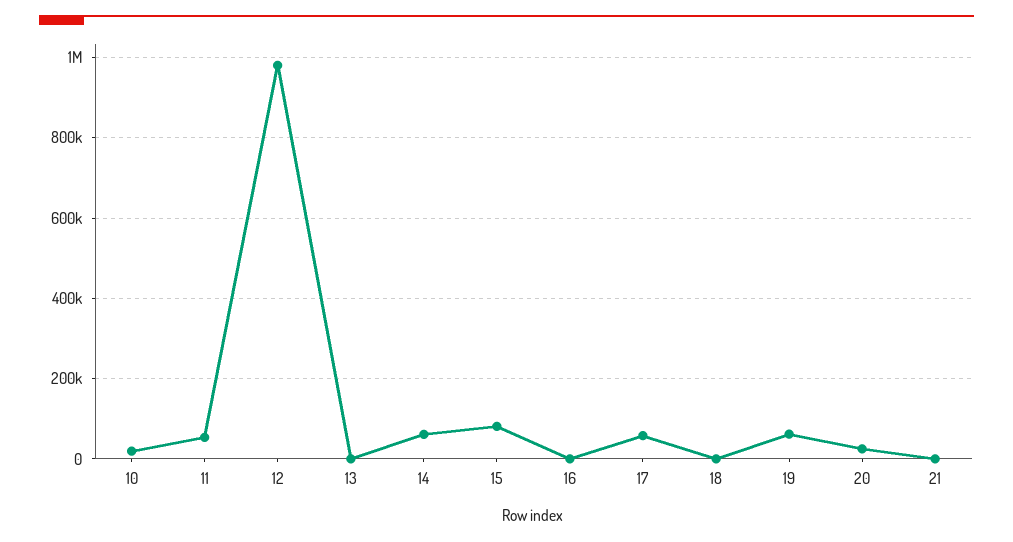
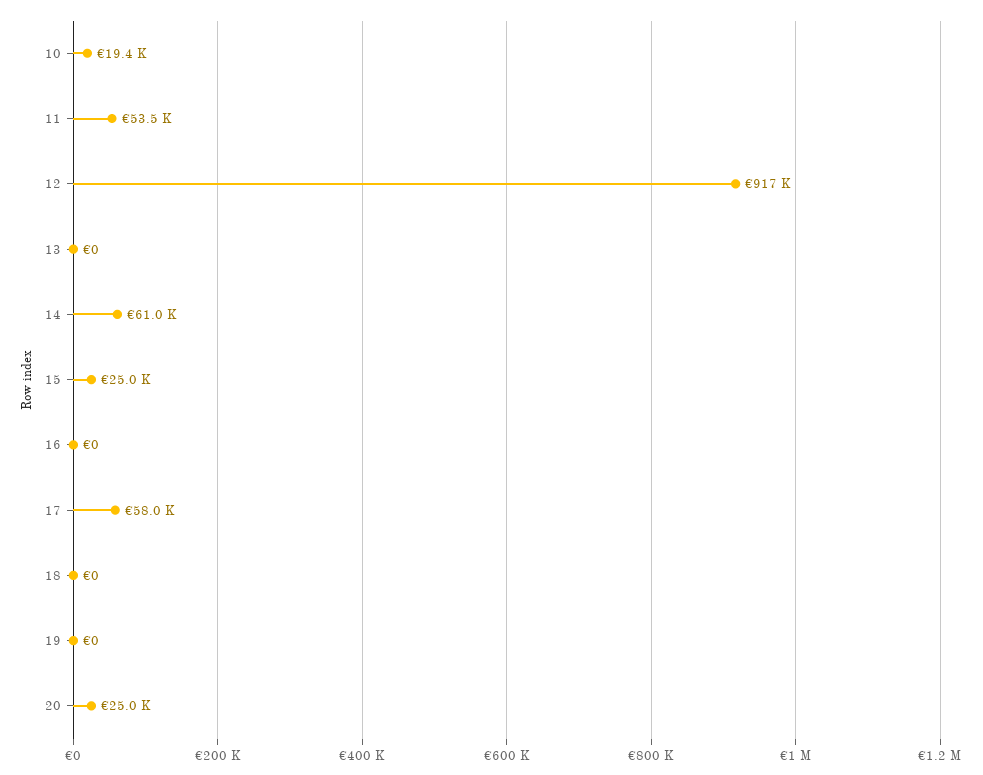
  {
    "10": 19400,
    "11": 53500,
-   "12": 980000,
+   "12": 917000,
    "13": 0,
    "14": 61000,
-   "15": 80000,
+   "15": 25000,
    "16": 0,
    "17": 58000,
    "18": 0,
-   "19": 60000,
+   "19": 0,
-   "20": 25000,
+   "20": 25000
-   "21": 0
  }

